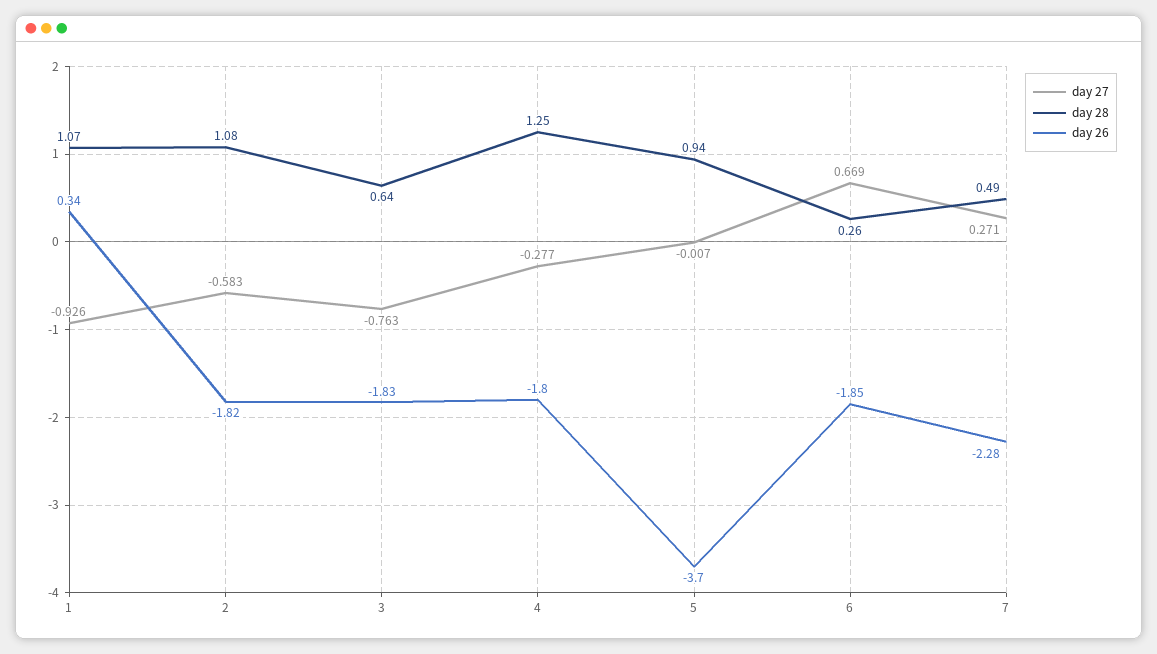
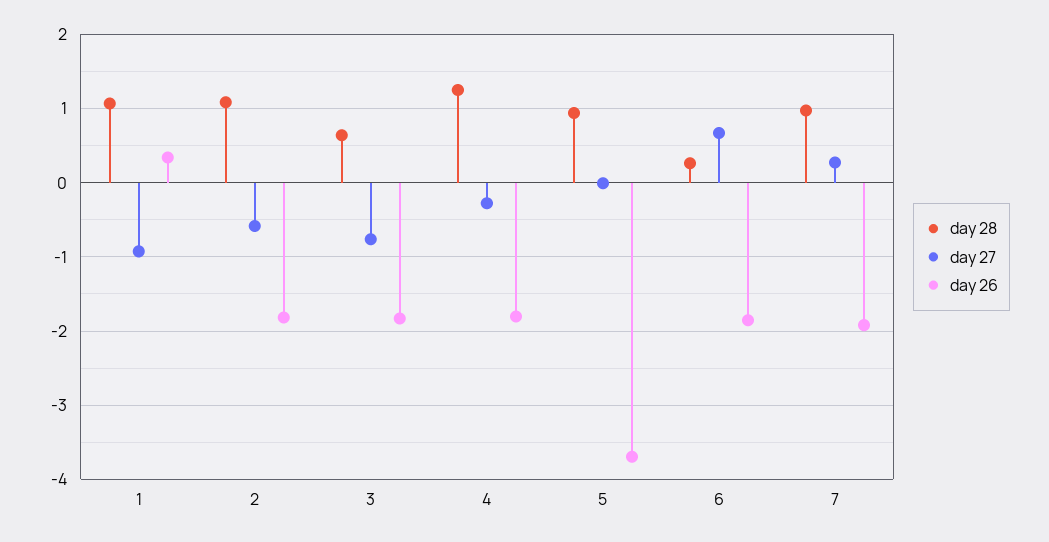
  {
    "day 27": {
      "1": -0.926,
      "2": -0.583,
      "3": -0.763,
      "4": -0.277,
      "5": -0.007,
      "6": 0.669,
      "7": 0.271
    },
    "day 28": {
      "1": 1.07,
      "2": 1.08,
      "3": 0.64,
      "4": 1.25,
      "5": 0.94,
      "6": 0.26,
-     "7": 0.49
+     "7": 1
    },
    "day 26": {
      "1": 0.34,
      "2": -1.82,
      "3": -1.83,
      "4": -1.8,
      "5": -3.7,
      "6": -1.85,
-     "7": -2.28
+     "7": -1.9
    }
  }

